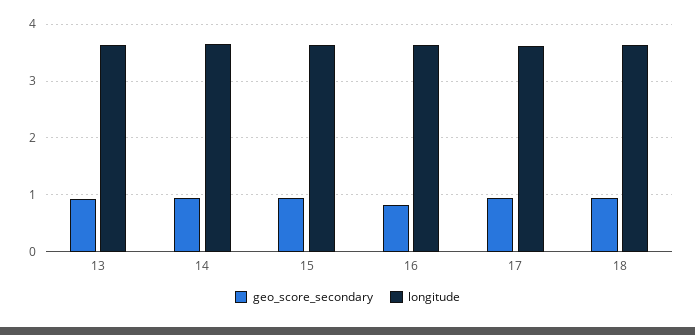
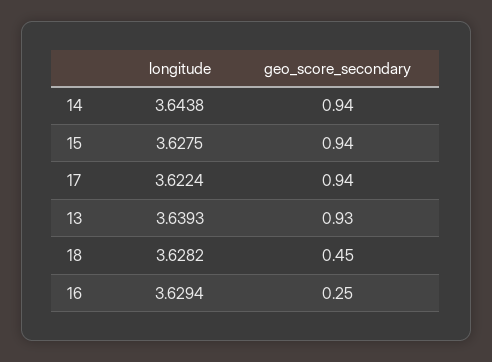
  {
    "geo_score_secondary": {
      "13": 0.93,
      "14": 0.94,
      "15": 0.94,
-     "16": 0.8,
+     "16": 0.25,
      "17": 0.94,
-     "18": 1
+     "18": 0.45
    },
    "longitude": {
      "13": 3.6393,
      "14": 3.6438,
      "15": 3.6275,
      "16": 3.6294,
      "17": 3.6224,
      "18": 3.6282
    }
  }

